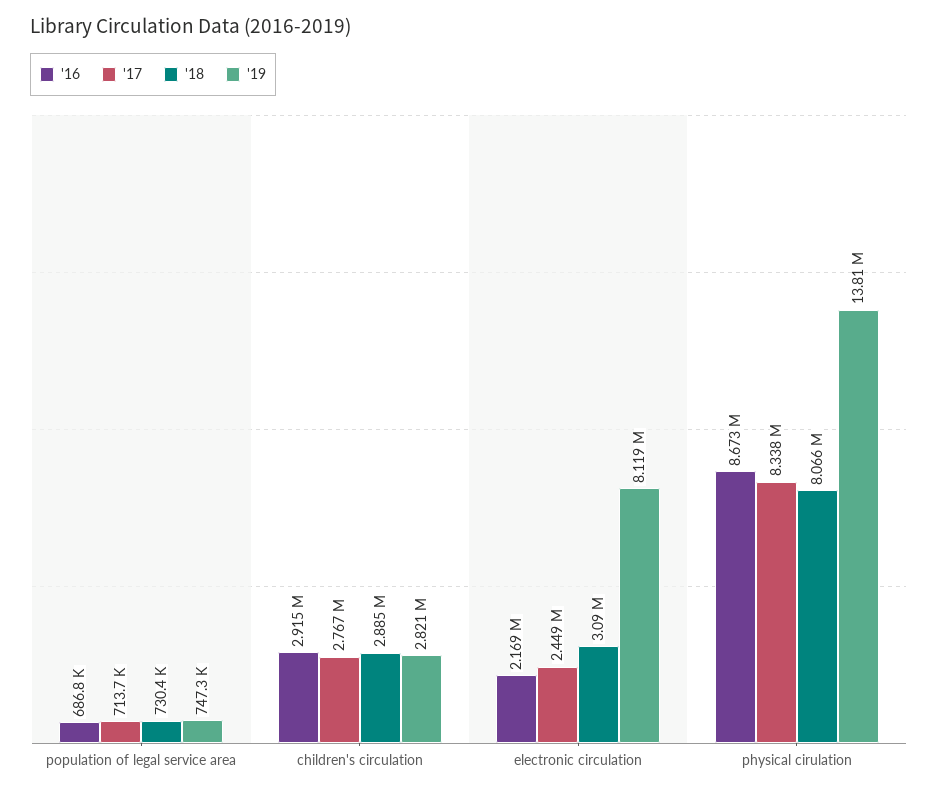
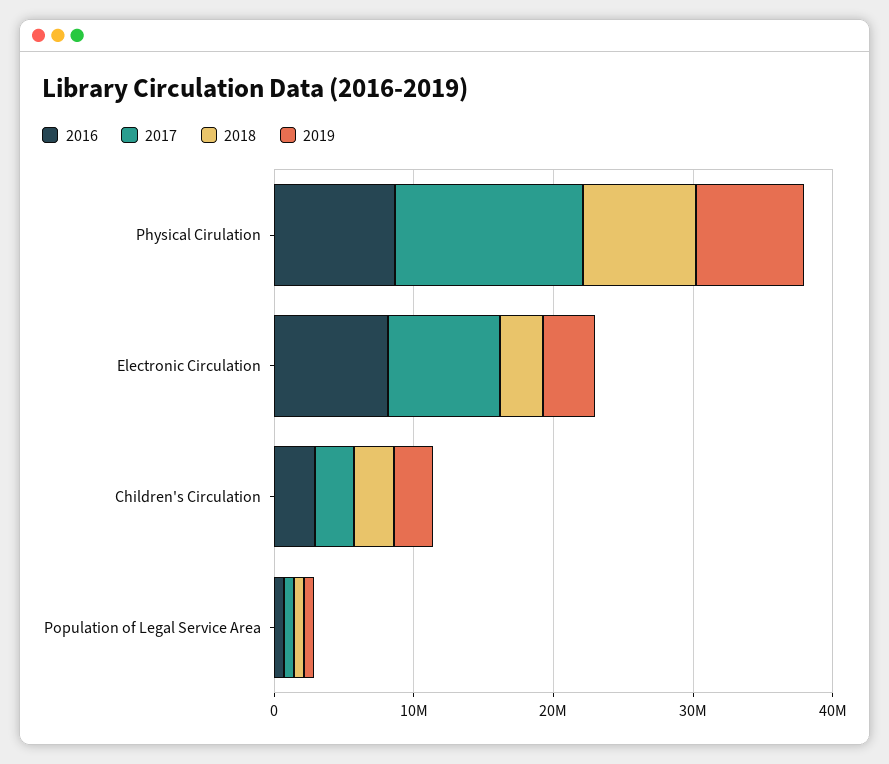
  {
    "'16": {
      "population of legal service area": 686800,
      "children's circulation": 2915000,
-     "electronic circulation": 2169000,
+     "electronic circulation": 8000000,
      "physical cirulation": 8673000
    },
    "'17": {
      "population of legal service area": 713700,
      "children's circulation": 2767000,
-     "electronic circulation": 2449000,
+     "electronic circulation": 8000000,
-     "physical cirulation": 8338000
+     "physical cirulation": 14000000
    },
    "'18": {
      "population of legal service area": 730400,
      "children's circulation": 2885000,
      "electronic circulation": 3090000,
      "physical cirulation": 8066000
    },
    "'19": {
      "population of legal service area": 747300,
      "children's circulation": 2821000,
-     "electronic circulation": 8119000,
+     "electronic circulation": 4000000,
-     "physical cirulation": 13810000
+     "physical cirulation": 8000000
    }
  }

